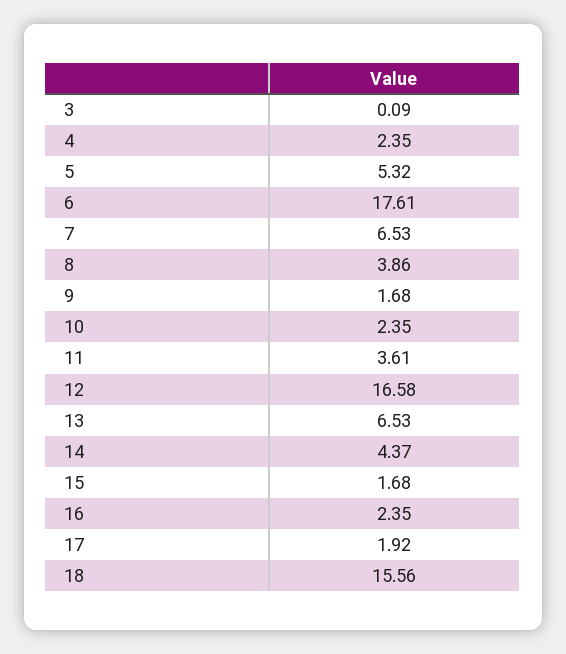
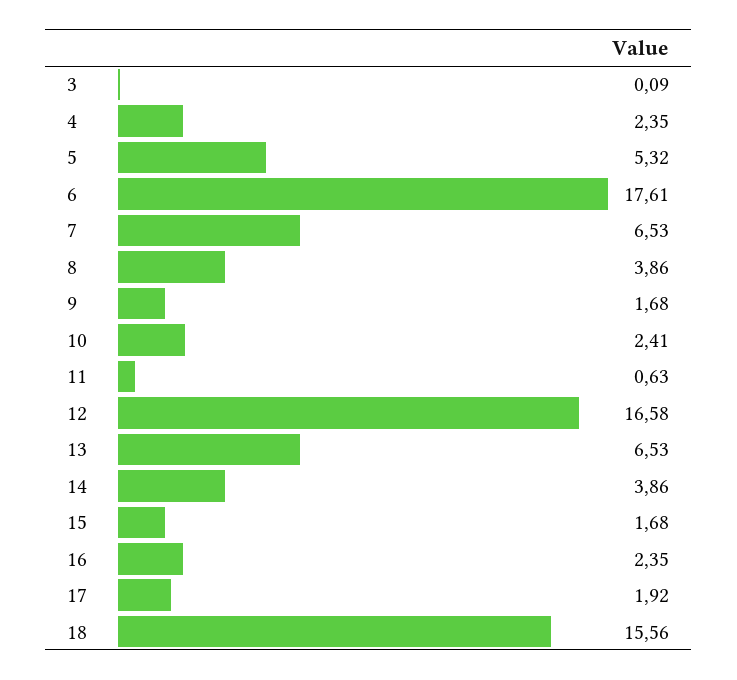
  {
    "3": 0.09,
    "4": 2.35,
    "5": 5.32,
    "6": 17.61,
    "7": 6.53,
    "8": 3.86,
    "9": 1.68,
-   "10": 2.35,
+   "10": 2.41,
-   "11": 3.61,
+   "11": 0.63,
    "12": 16.58,
    "13": 6.53,
-   "14": 4.37,
+   "14": 3.86,
    "15": 1.68,
    "16": 2.35,
    "17": 1.92,
    "18": 15.56
  }

